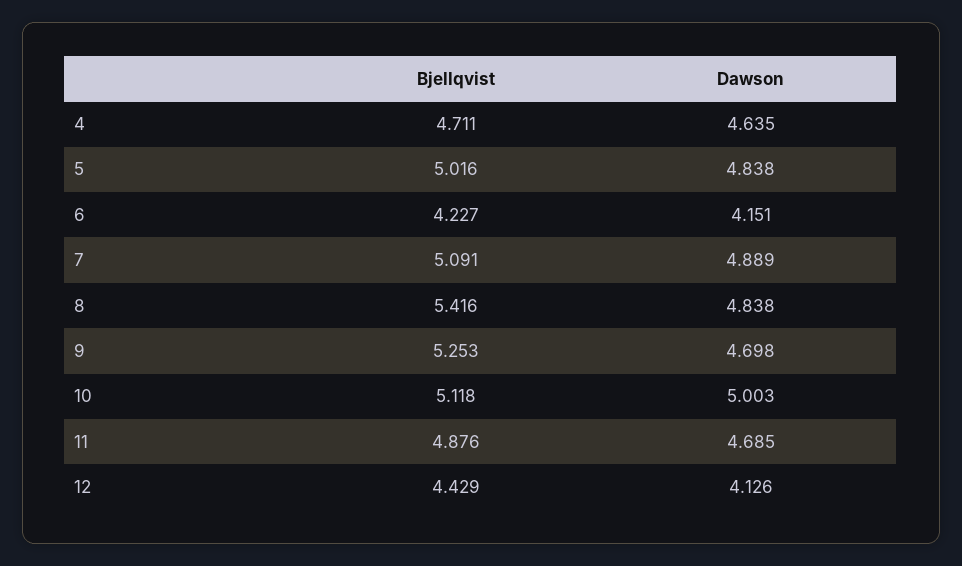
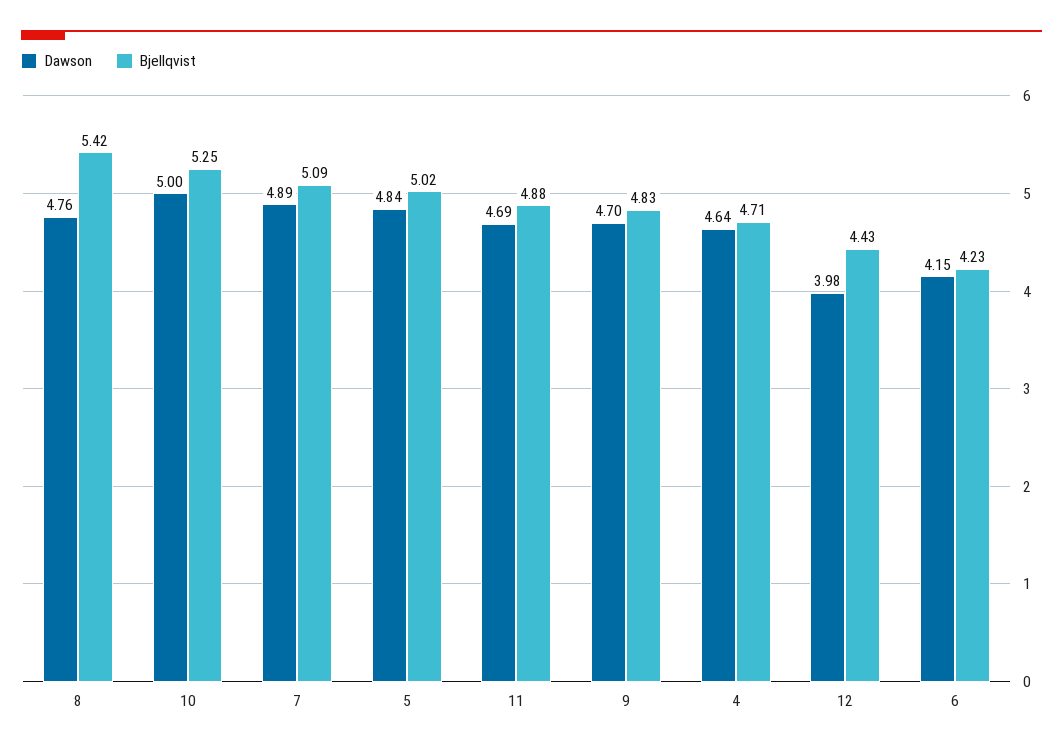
  {
    "Bjellqvist": {
      "4": 4.711,
      "5": 5.016,
      "6": 4.227,
      "7": 5.091,
      "8": 5.416,
-     "9": 5.253,
+     "9": 4.83,
-     "10": 5.118,
+     "10": 5.25,
      "11": 4.876,
      "12": 4.429
    },
    "Dawson": {
      "4": 4.635,
      "5": 4.838,
      "6": 4.151,
      "7": 4.889,
-     "8": 4.838,
+     "8": 4.76,
      "9": 4.698,
      "10": 5.003,
      "11": 4.685,
-     "12": 4.126
+     "12": 3.98
    }
  }

